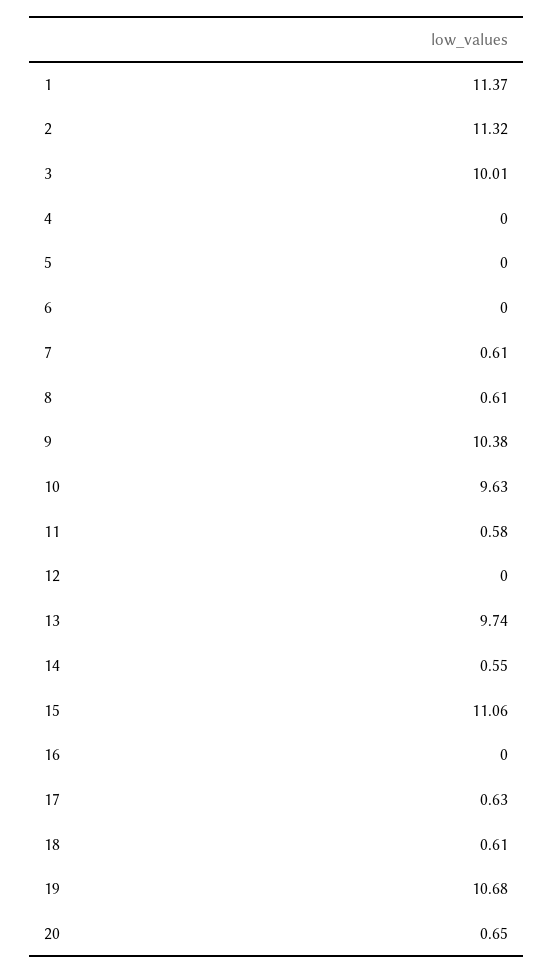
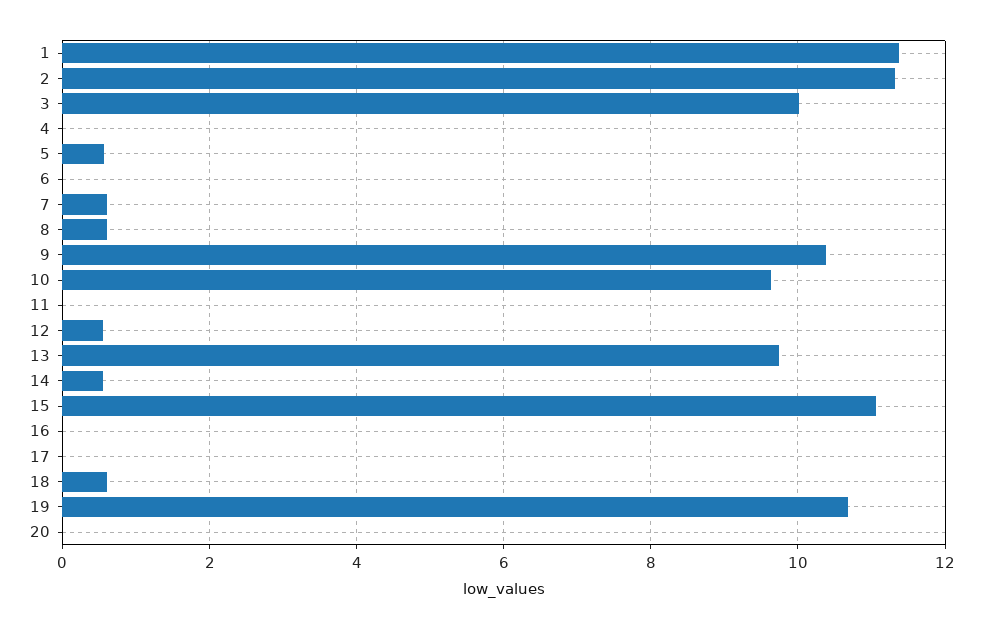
  {
    "1": 11.37,
    "2": 11.32,
    "3": 10.01,
    "4": 0,
-   "5": 0,
+   "5": 0.6,
    "6": 0,
    "7": 0.61,
    "8": 0.61,
    "9": 10.38,
    "10": 9.63,
-   "11": 0.58,
+   "11": 0,
-   "12": 0,
+   "12": 0.6,
    "13": 9.74,
    "14": 0.55,
    "15": 11.06,
    "16": 0,
-   "17": 0.63,
+   "17": 0,
    "18": 0.61,
    "19": 10.68,
-   "20": 0.65
+   "20": 0
  }

